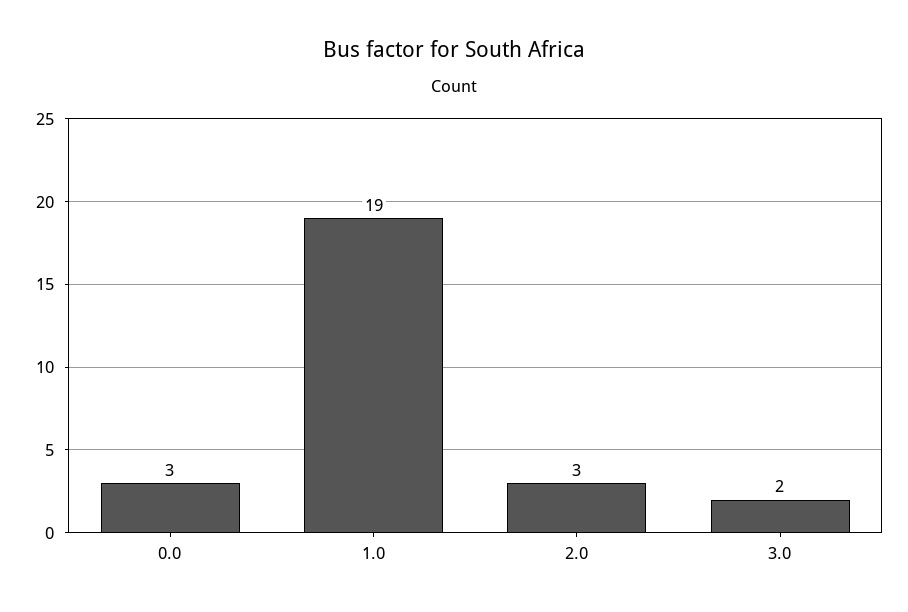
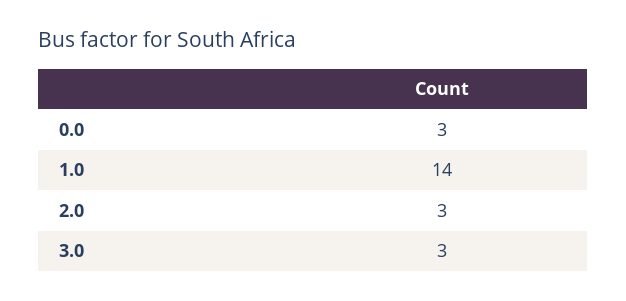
  {
    "0.0": 3,
-   "1.0": 19,
+   "1.0": 14,
    "2.0": 3,
-   "3.0": 2
+   "3.0": 3
  }

